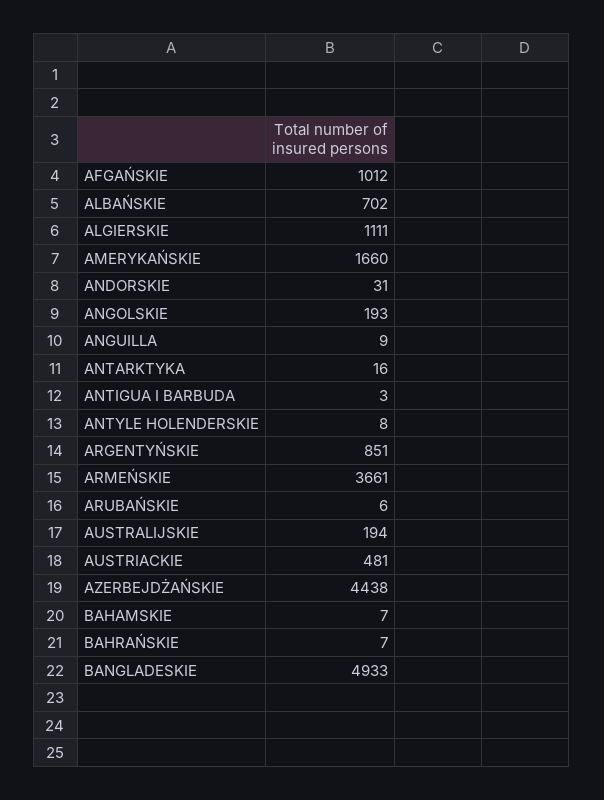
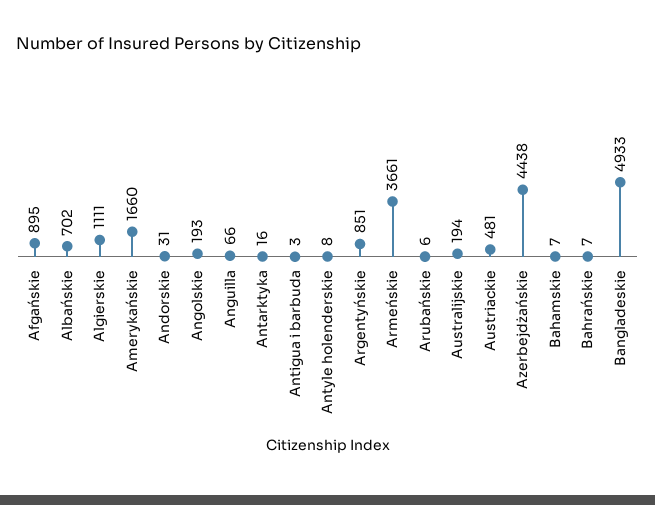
  {
-   "AFGAŃSKIE": 1012,
+   "AFGAŃSKIE": 895,
    "ALBAŃSKIE": 702,
    "ALGIERSKIE": 1111,
    "AMERYKAŃSKIE": 1660,
    "ANDORSKIE": 31,
    "ANGOLSKIE": 193,
-   "ANGUILLA": 9,
+   "ANGUILLA": 66,
    "ANTARKTYKA": 16,
    "ANTIGUA I BARBUDA": 3,
    "ANTYLE HOLENDERSKIE": 8,
    "ARGENTYŃSKIE": 851,
    "ARMEŃSKIE": 3661,
    "ARUBAŃSKIE": 6,
    "AUSTRALIJSKIE": 194,
    "AUSTRIACKIE": 481,
    "AZERBEJDŻAŃSKIE": 4438,
    "BAHAMSKIE": 7,
    "BAHRAŃSKIE": 7,
    "BANGLADESKIE": 4933
  }

